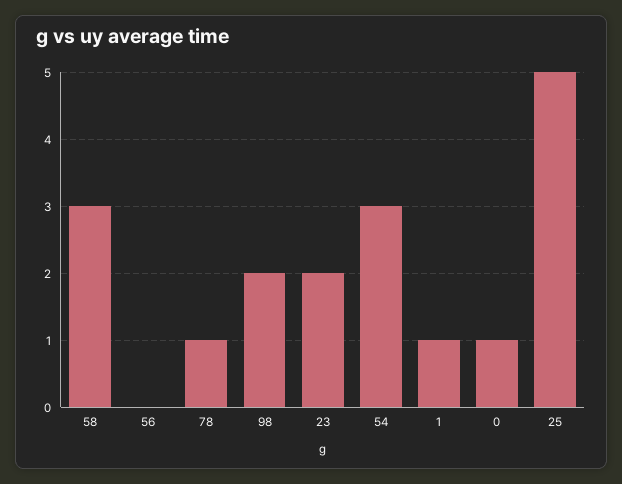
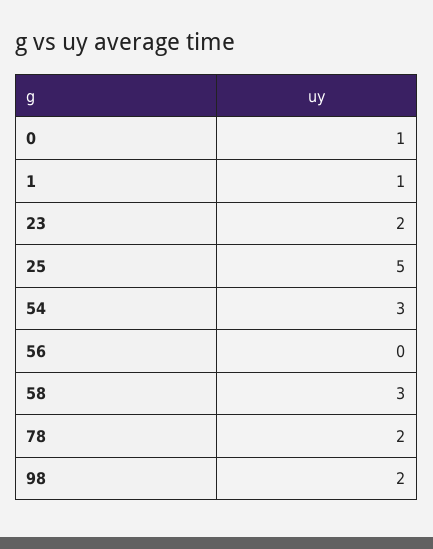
  {
    "58": 3,
    "56": 0,
-   "78": 1,
+   "78": 2,
    "98": 2,
    "23": 2,
    "54": 3,
    "1": 1,
    "0": 1,
    "25": 5
  }

